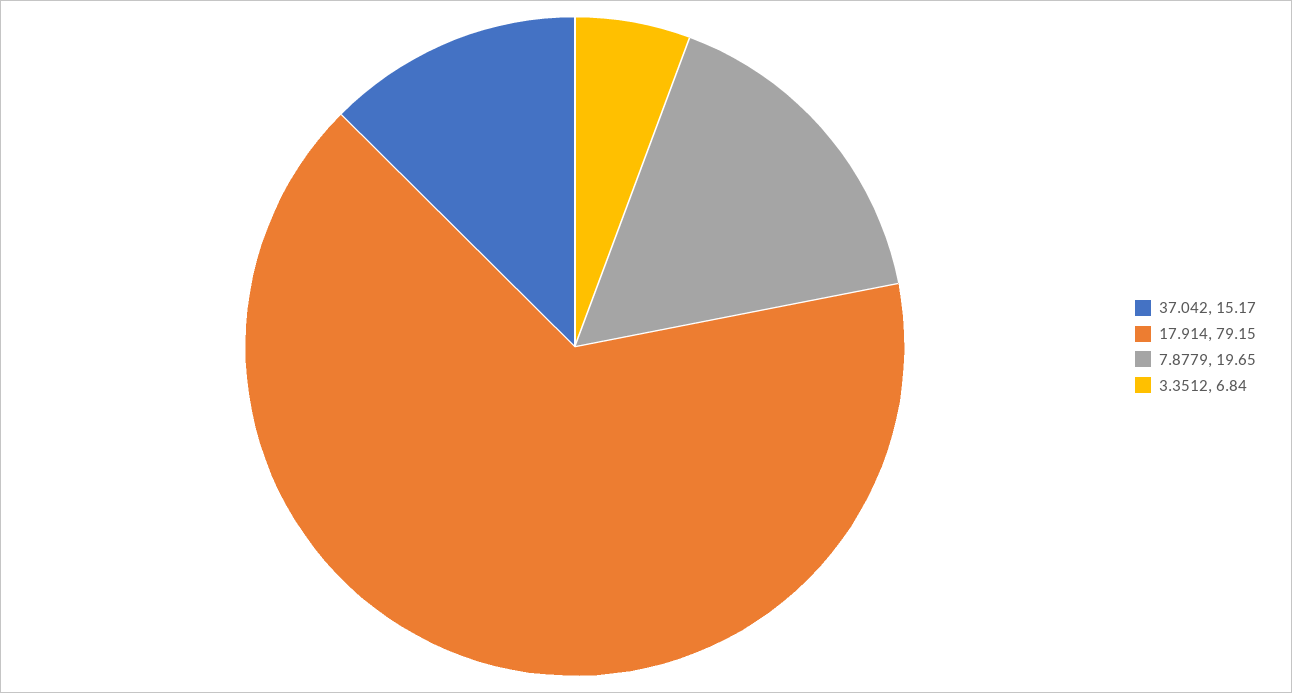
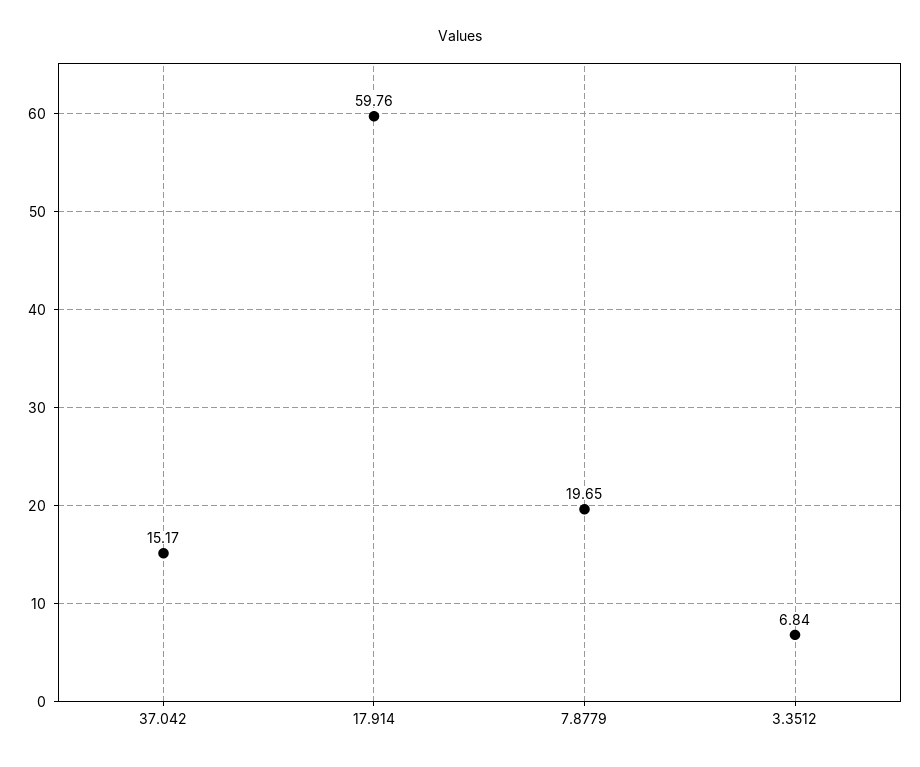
  {
    "37.042": 15.17,
-   "17.914": 79.15,
+   "17.914": 59.76,
    "7.8779": 19.65,
    "3.3512": 6.84
  }

